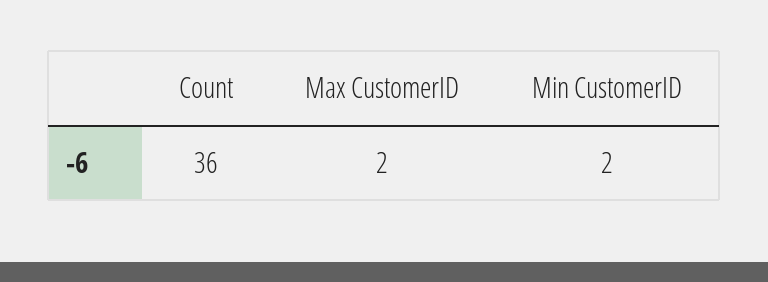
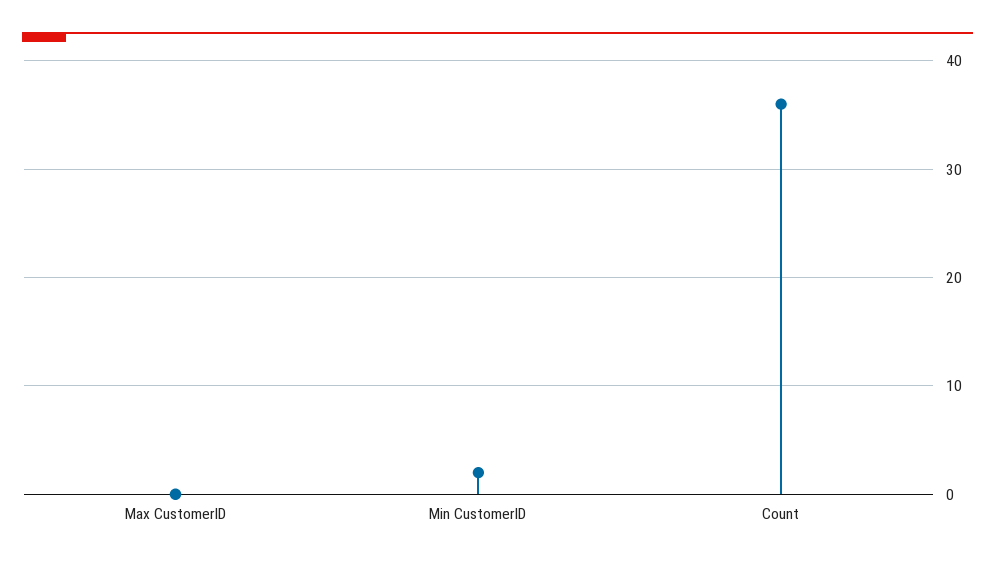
  {
    "Count": 36,
-   "Max CustomerID": 2,
+   "Max CustomerID": 0,
    "Min CustomerID": 2
  }

